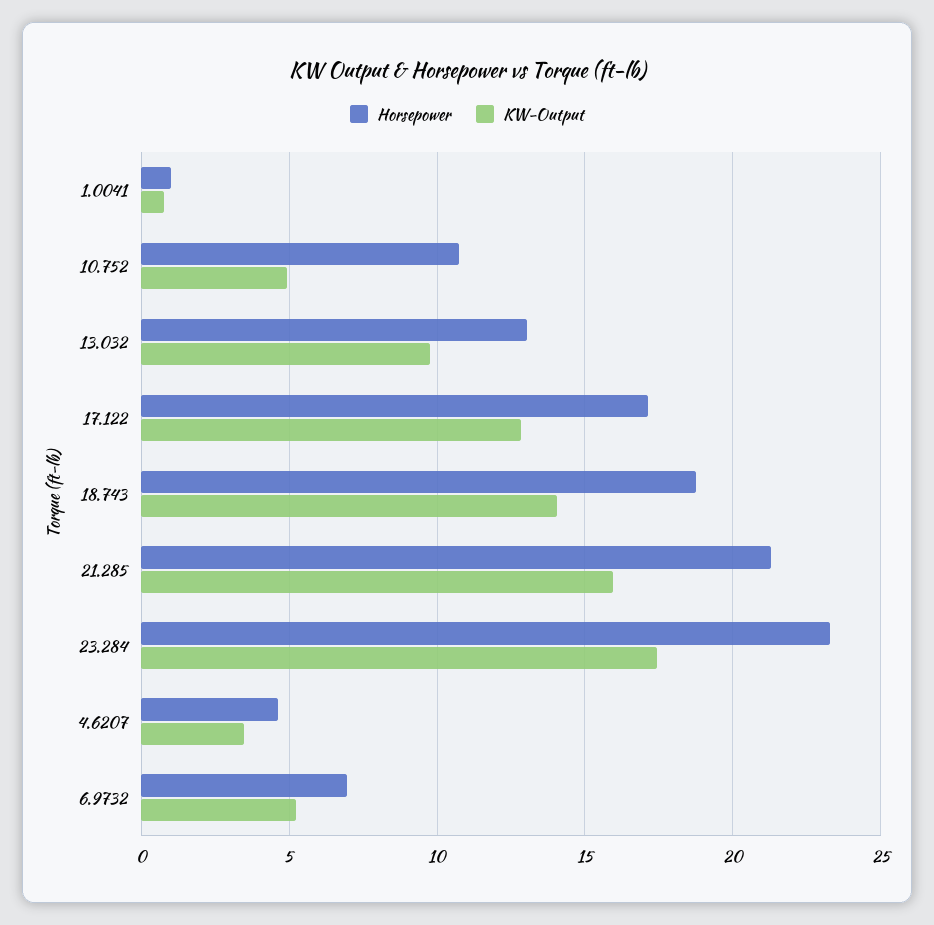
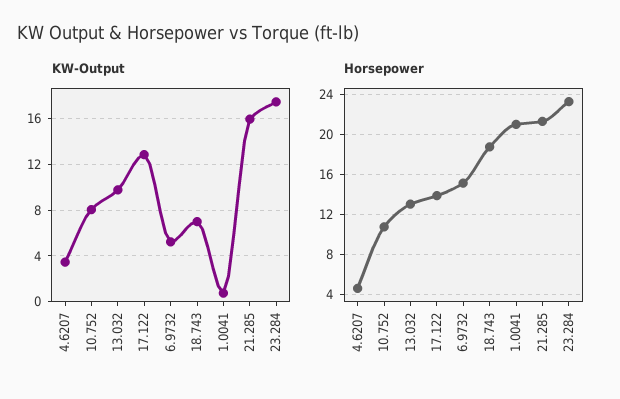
  {
    "Horsepower": {
-     "1.0041": 1,
+     "1.0041": 21,
      "10.752": 11,
      "13.032": 13,
-     "17.122": 17,
+     "17.122": 14,
      "18.743": 18.5,
      "21.285": 21.5,
      "23.284": 23.5,
      "4.6207": 4.5,
-     "6.9732": 7
+     "6.9732": 15
    },
    "KW-Output": {
      "1.0041": 1,
-     "10.752": 5,
+     "10.752": 8,
      "13.032": 10,
      "17.122": 13,
-     "18.743": 14,
+     "18.743": 7,
      "21.285": 16,
      "23.284": 17.5,
      "4.6207": 3.5,
      "6.9732": 5
    }
  }

